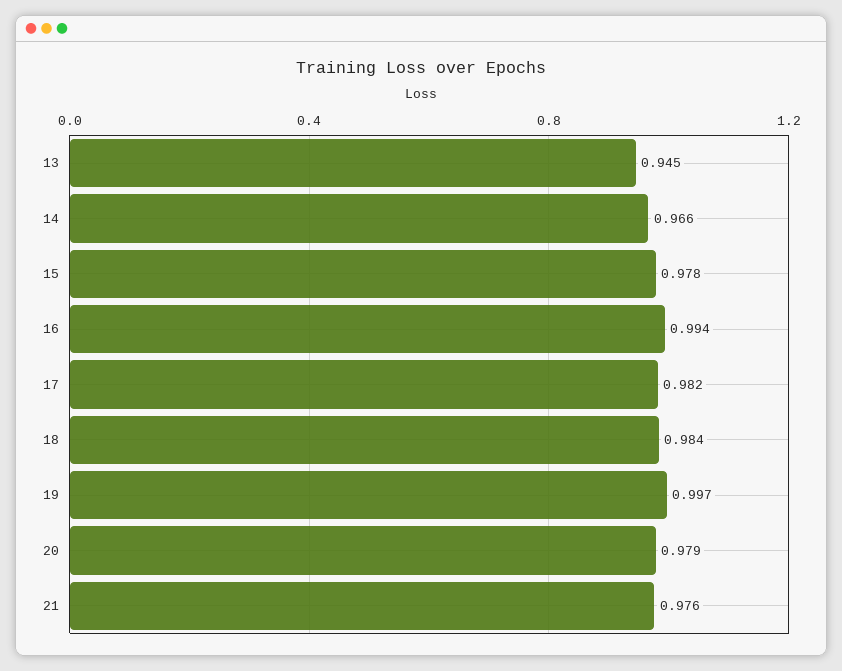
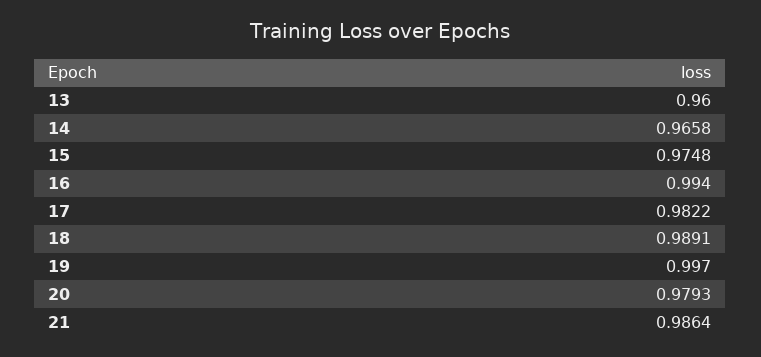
  {
-   "13": 0.945,
+   "13": 0.96,
    "14": 0.9658,
-   "15": 0.978,
+   "15": 0.9748,
    "16": 0.994,
    "17": 0.9822,
-   "18": 0.984,
+   "18": 0.9891,
    "19": 0.997,
    "20": 0.9793,
-   "21": 0.976
+   "21": 0.9864
  }

